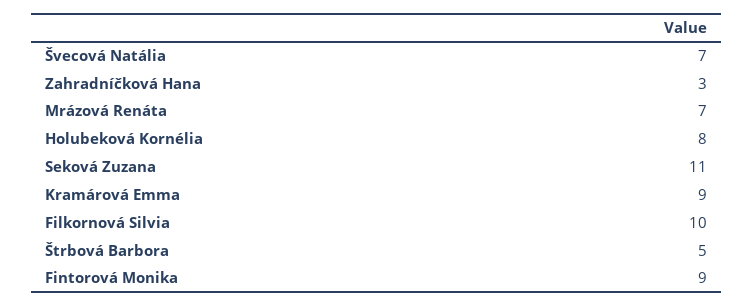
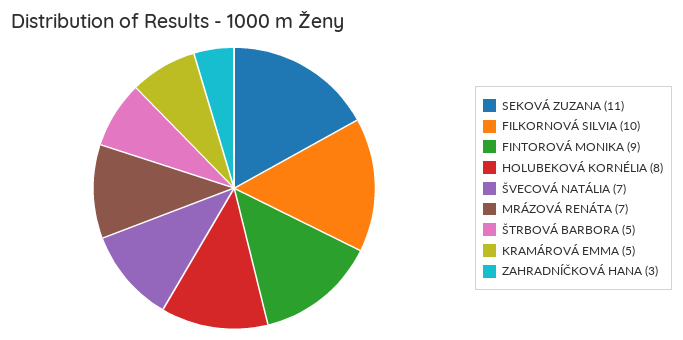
  {
    "Švecová Natália": 7,
    "Zahradníčková Hana": 3,
    "Mrázová Renáta": 7,
    "Holubeková Kornélia": 8,
    "Seková Zuzana": 11,
-   "Kramárová Emma": 9,
+   "Kramárová Emma": 5,
    "Filkornová Silvia": 10,
    "Štrbová Barbora": 5,
    "Fintorová Monika": 9
  }

